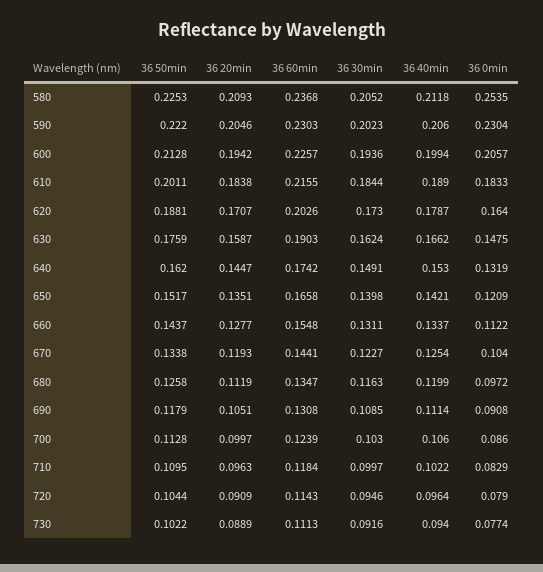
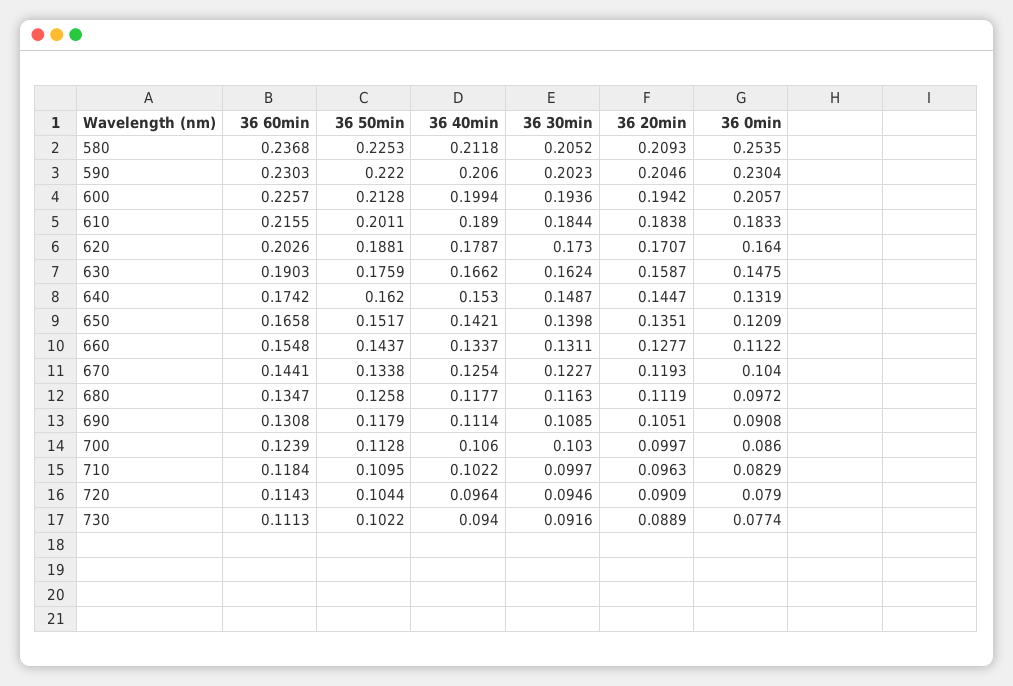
  {
    "36 50min": {
      "580": 0.2253,
      "590": 0.222,
      "600": 0.2128,
      "610": 0.2011,
      "620": 0.1881,
      "630": 0.1759,
      "640": 0.162,
      "650": 0.1517,
      "660": 0.1437,
      "670": 0.1338,
      "680": 0.1258,
      "690": 0.1179,
      "700": 0.1128,
      "710": 0.1095,
      "720": 0.1044,
      "730": 0.1022
    },
    "36 20min": {
      "580": 0.2093,
      "590": 0.2046,
      "600": 0.1942,
      "610": 0.1838,
      "620": 0.1707,
      "630": 0.1587,
      "640": 0.1447,
      "650": 0.1351,
      "660": 0.1277,
      "670": 0.1193,
      "680": 0.1119,
      "690": 0.1051,
      "700": 0.0997,
      "710": 0.0963,
      "720": 0.0909,
      "730": 0.0889
    },
    "36 60min": {
      "580": 0.2368,
      "590": 0.2303,
      "600": 0.2257,
      "610": 0.2155,
      "620": 0.2026,
      "630": 0.1903,
      "640": 0.1742,
      "650": 0.1658,
      "660": 0.1548,
      "670": 0.1441,
      "680": 0.1347,
      "690": 0.1308,
      "700": 0.1239,
      "710": 0.1184,
      "720": 0.1143,
      "730": 0.1113
    },
    "36 30min": {
      "580": 0.2052,
      "590": 0.2023,
      "600": 0.1936,
      "610": 0.1844,
      "620": 0.173,
      "630": 0.1624,
-     "640": 0.1491,
+     "640": 0.1487,
      "650": 0.1398,
      "660": 0.1311,
      "670": 0.1227,
      "680": 0.1163,
      "690": 0.1085,
      "700": 0.103,
      "710": 0.0997,
      "720": 0.0946,
      "730": 0.0916
    },
    "36 40min": {
      "580": 0.2118,
      "590": 0.206,
      "600": 0.1994,
      "610": 0.189,
      "620": 0.1787,
      "630": 0.1662,
      "640": 0.153,
      "650": 0.1421,
      "660": 0.1337,
      "670": 0.1254,
-     "680": 0.1199,
+     "680": 0.1177,
      "690": 0.1114,
      "700": 0.106,
      "710": 0.1022,
      "720": 0.0964,
      "730": 0.094
    },
    "36 0min": {
      "580": 0.2535,
      "590": 0.2304,
      "600": 0.2057,
      "610": 0.1833,
      "620": 0.164,
      "630": 0.1475,
      "640": 0.1319,
      "650": 0.1209,
      "660": 0.1122,
      "670": 0.104,
      "680": 0.0972,
      "690": 0.0908,
      "700": 0.086,
      "710": 0.0829,
      "720": 0.079,
      "730": 0.0774
    }
  }

